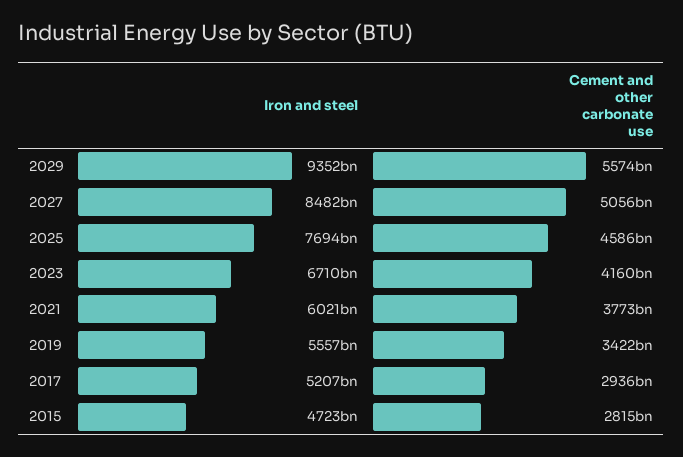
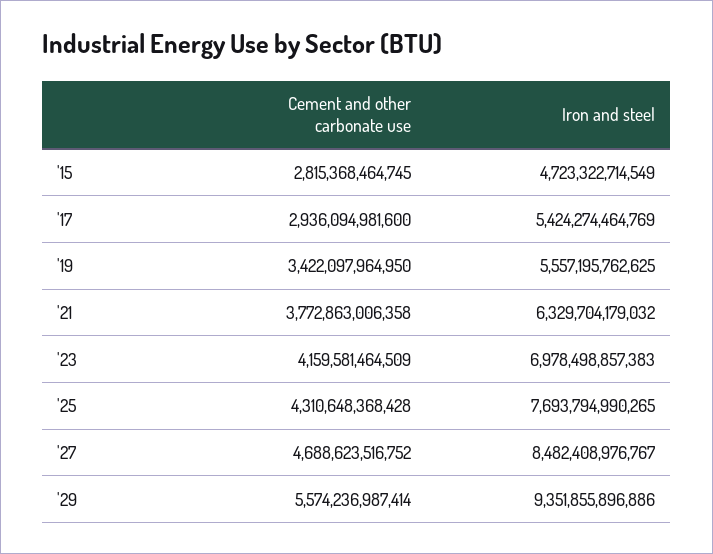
  {
    "Iron and steel": {
      "2029": 9351855896886,
      "2027": 8482408976767,
      "2025": 7693794990265,
-     "2023": 6710000000000,
+     "2023": 6978498857383,
-     "2021": 6021000000000,
+     "2021": 6329704179032,
      "2019": 5557195762625,
-     "2017": 5207000000000,
+     "2017": 5424274464769,
      "2015": 4723322714549
    },
    "Cement and other carbonate use": {
      "2029": 5574236987414,
-     "2027": 5056000000000,
+     "2027": 4688623516752,
-     "2025": 4586000000000,
+     "2025": 4310648368428,
      "2023": 4159581464509,
      "2021": 3772863006358,
      "2019": 3422097964950,
      "2017": 2936094981600,
      "2015": 2815368464745
    }
  }

